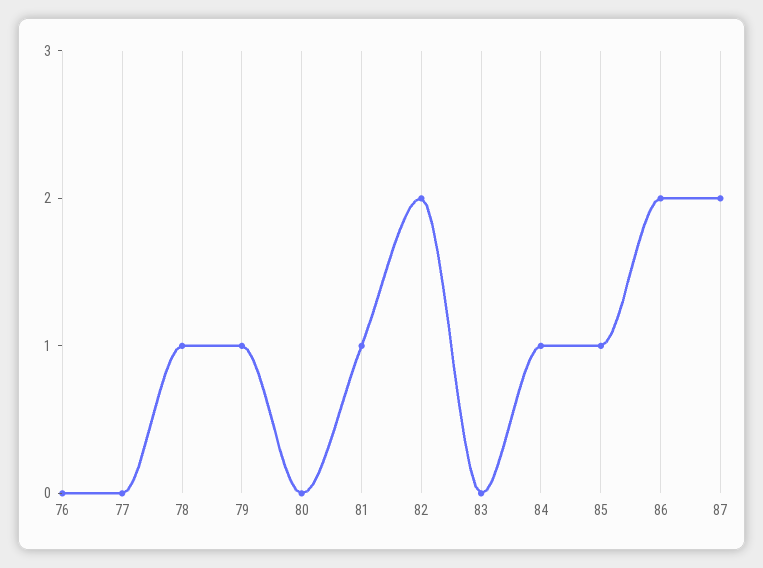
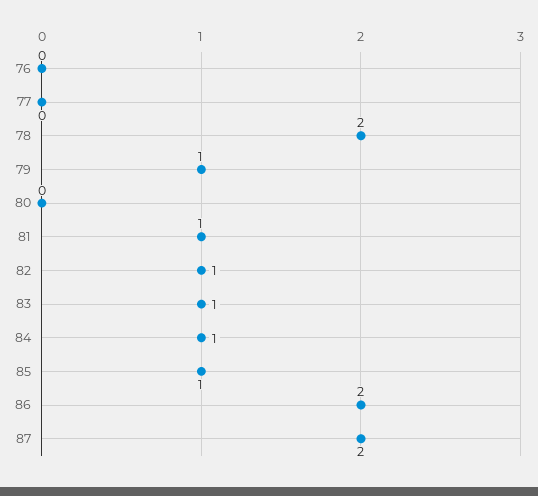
  {
    "76": 0,
    "77": 0,
-   "78": 1,
+   "78": 2,
    "79": 1,
    "80": 0,
    "81": 1,
-   "82": 2,
+   "82": 1,
-   "83": 0,
+   "83": 1,
    "84": 1,
    "85": 1,
    "86": 2,
    "87": 2
  }

